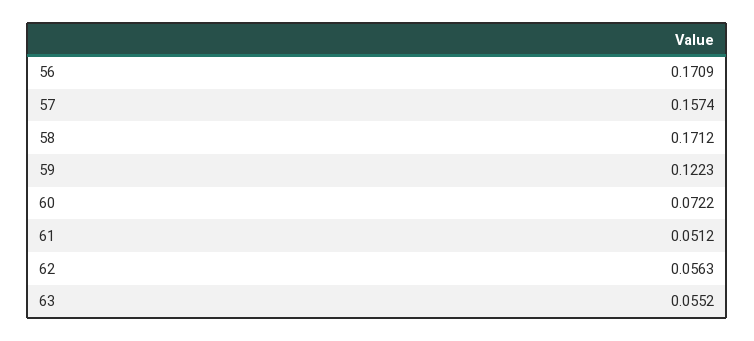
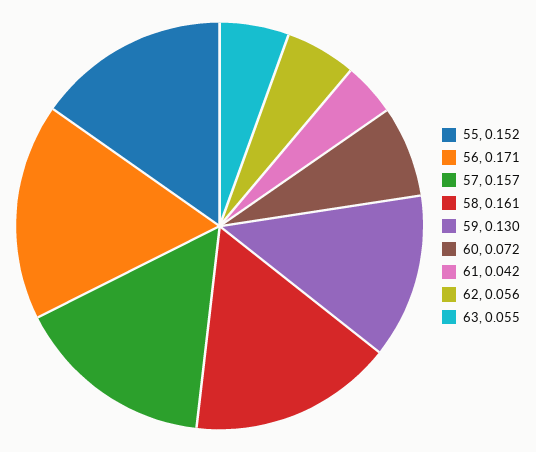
  {
    "56": 0.1709,
    "57": 0.1574,
-   "58": 0.1712,
+   "58": 0.161,
-   "59": 0.1223,
+   "59": 0.13,
    "60": 0.0722,
-   "61": 0.0512,
+   "61": 0.042,
    "62": 0.0563,
-   "63": 0.0552
+   "63": 0.0552,
+   "55": 0.152
  }

